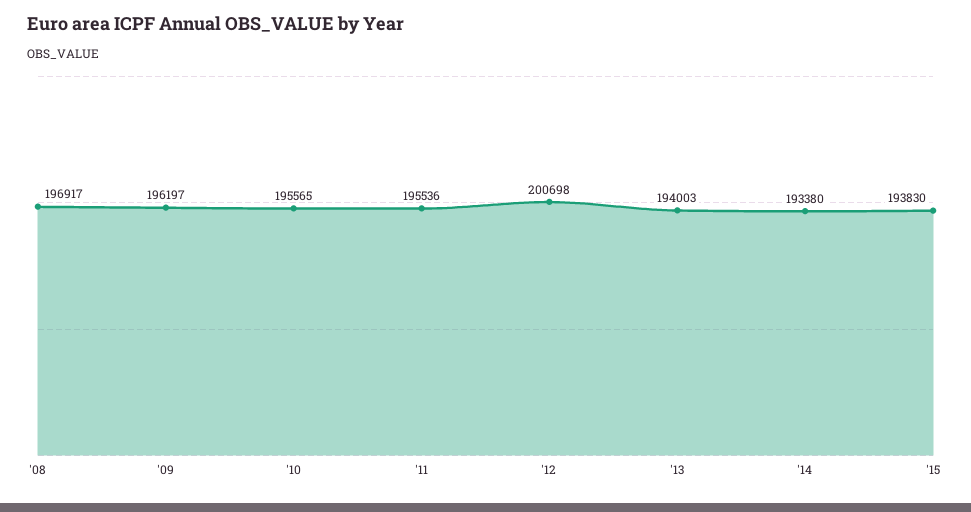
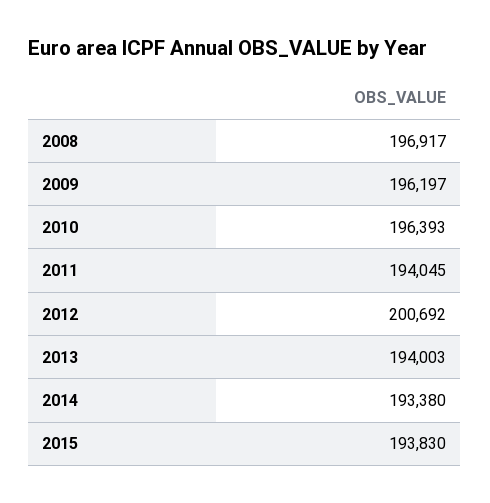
  {
    "'08": 196917,
    "'09": 196197,
-   "'10": 195565,
+   "'10": 196393,
-   "'11": 195536,
+   "'11": 194045,
-   "'12": 200698,
+   "'12": 200692,
    "'13": 194003,
    "'14": 193380,
    "'15": 193830
  }

